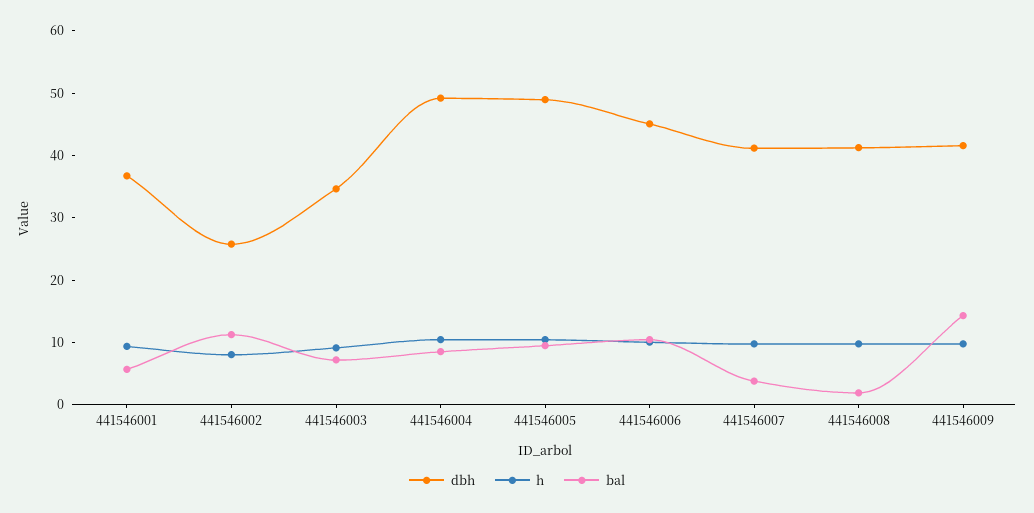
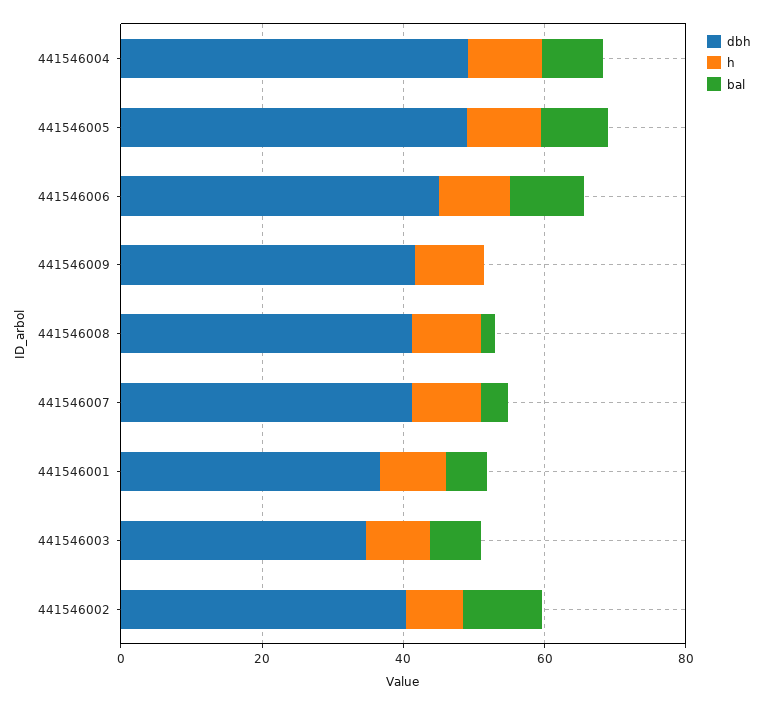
  {
    "dbh": {
      "441546001": 36,
-     "441546002": 26,
+     "441546002": 40,
      "441546003": 34,
      "441546004": 50,
      "441546005": 48,
      "441546006": 46,
      "441546007": 42,
      "441546008": 42,
      "441546009": 42
    },
    "h": {
      "441546001": 10,
      "441546002": 8,
      "441546003": 10,
      "441546004": 10,
      "441546005": 10,
      "441546006": 10,
      "441546007": 10,
      "441546008": 10,
      "441546009": 10
    },
    "bal": {
      "441546001": 6,
      "441546002": 12,
      "441546003": 8,
      "441546004": 8,
      "441546005": 10,
      "441546006": 10,
      "441546007": 4,
      "441546008": 2,
-     "441546009": 14
+     "441546009": 0
    }
  }

